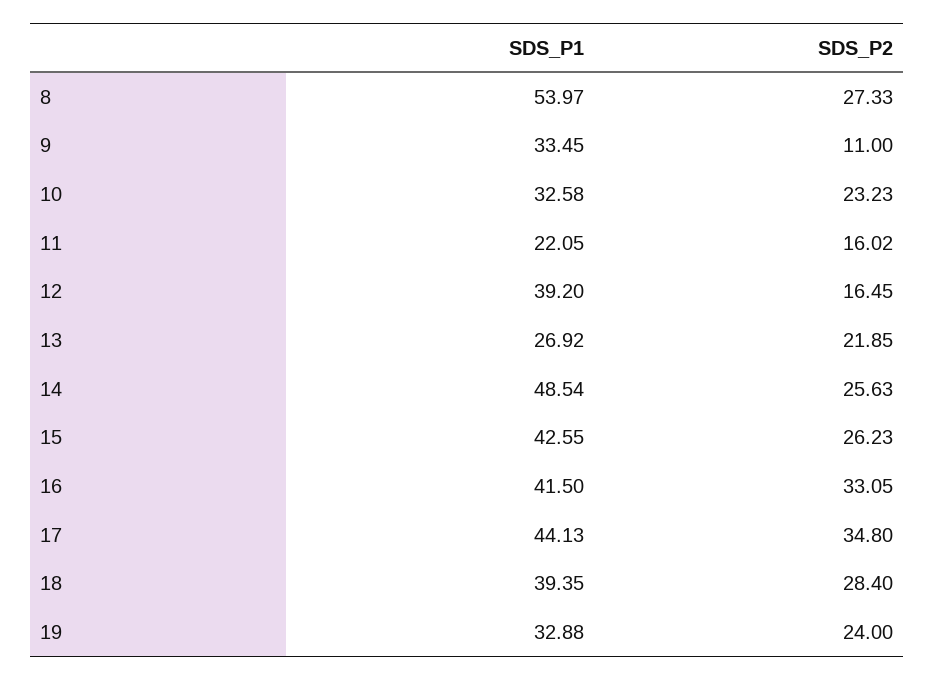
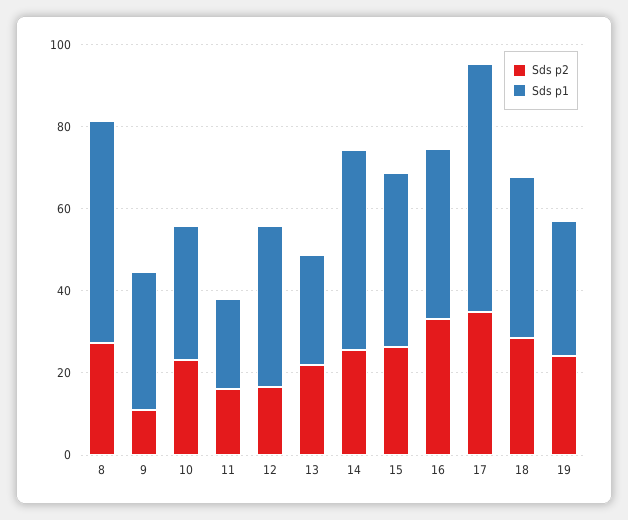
  {
    "SDS_P1": {
      "8": 53.97,
      "9": 33.45,
      "10": 32.58,
      "11": 22.05,
      "12": 39.2,
      "13": 26.92,
      "14": 48.54,
      "15": 42.55,
      "16": 41.5,
-     "17": 44.13,
+     "17": 60,
      "18": 39.35,
      "19": 32.88
    },
    "SDS_P2": {
      "8": 27.33,
      "9": 11,
      "10": 23.23,
      "11": 16.02,
      "12": 16.45,
      "13": 21.85,
      "14": 25.63,
      "15": 26.23,
      "16": 33.05,
      "17": 34.8,
      "18": 28.4,
      "19": 24
    }
  }

